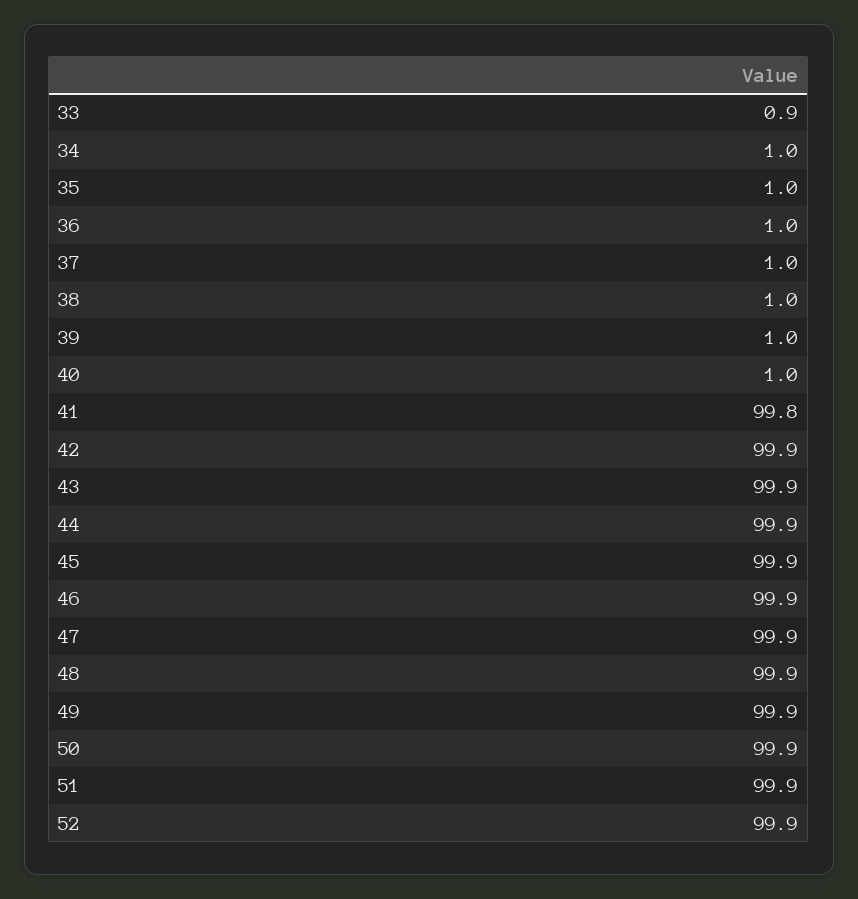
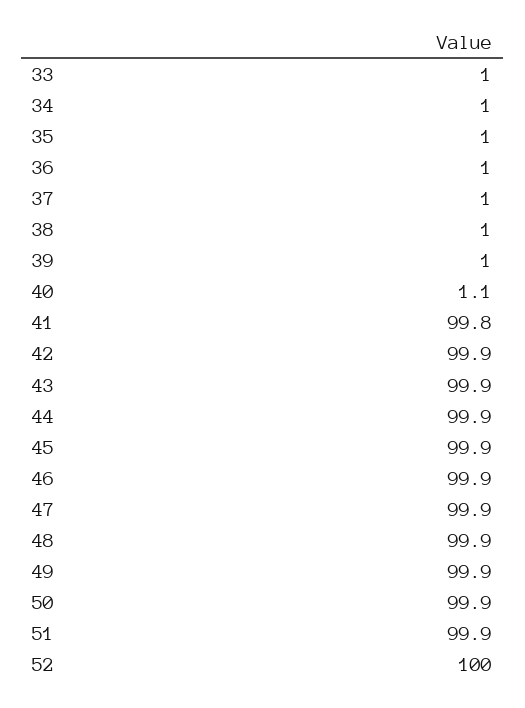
  {
-   "33": 0.9,
+   "33": 1,
    "34": 1,
    "35": 1,
    "36": 1,
    "37": 1,
    "38": 1,
    "39": 1,
-   "40": 1,
+   "40": 1.1,
    "41": 99.8,
    "42": 99.9,
    "43": 99.9,
    "44": 99.9,
    "45": 99.9,
    "46": 99.9,
    "47": 99.9,
    "48": 99.9,
    "49": 99.9,
    "50": 99.9,
    "51": 99.9,
-   "52": 99.9
+   "52": 100
  }

